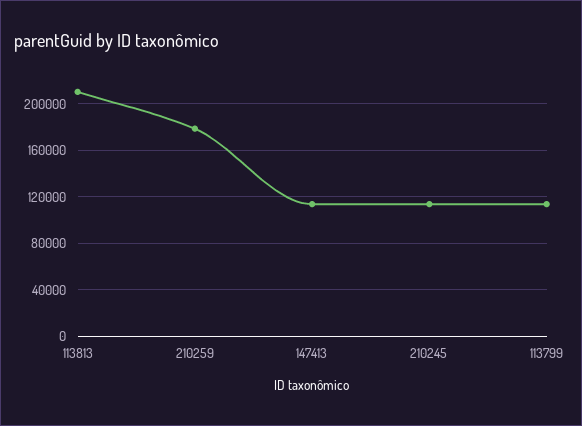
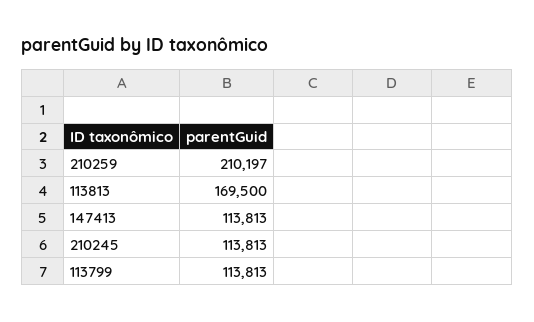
  {
-   "113813": 210000,
+   "113813": 169500,
-   "210259": 180000,
+   "210259": 210197,
    "147413": 113813,
    "210245": 113813,
    "113799": 113813
  }

